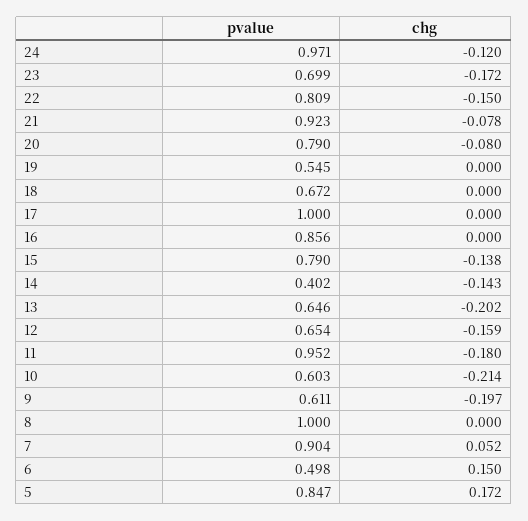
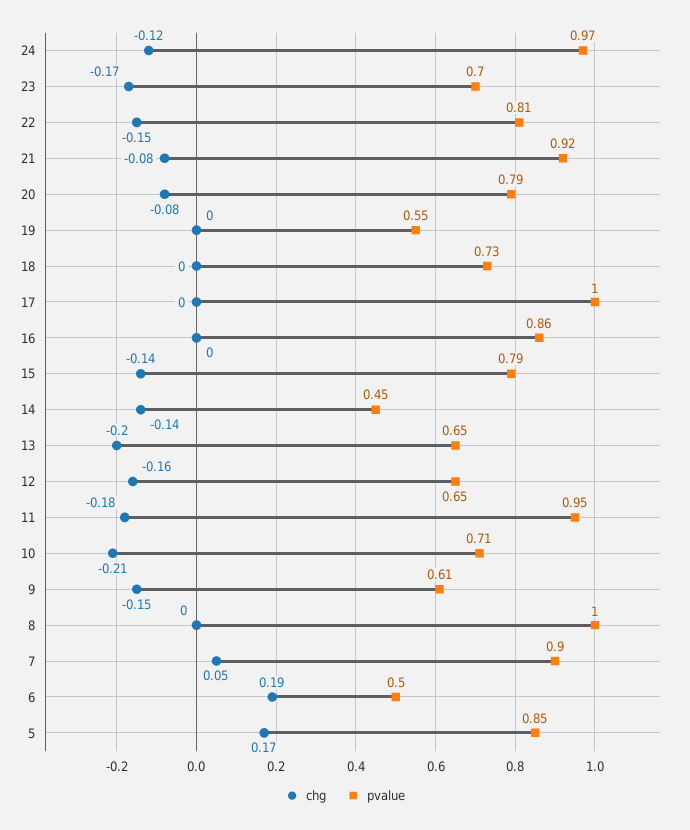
  {
    "pvalue": {
      "24": 0.971,
      "23": 0.699,
      "22": 0.809,
      "21": 0.923,
      "20": 0.79,
      "19": 0.545,
-     "18": 0.672,
+     "18": 0.73,
      "17": 1,
      "16": 0.856,
      "15": 0.79,
-     "14": 0.402,
+     "14": 0.45,
      "13": 0.646,
      "12": 0.654,
      "11": 0.952,
-     "10": 0.603,
+     "10": 0.71,
      "9": 0.611,
      "8": 1,
      "7": 0.904,
      "6": 0.498,
      "5": 0.847
    },
    "chg": {
      "24": -0.12,
      "23": -0.172,
      "22": -0.15,
      "21": -0.078,
      "20": -0.08,
      "19": 0,
      "18": 0,
      "17": 0,
      "16": 0,
      "15": -0.138,
      "14": -0.143,
      "13": -0.202,
      "12": -0.159,
      "11": -0.18,
      "10": -0.214,
-     "9": -0.197,
+     "9": -0.15,
      "8": 0,
      "7": 0.052,
-     "6": 0.15,
+     "6": 0.19,
      "5": 0.172
    }
  }

